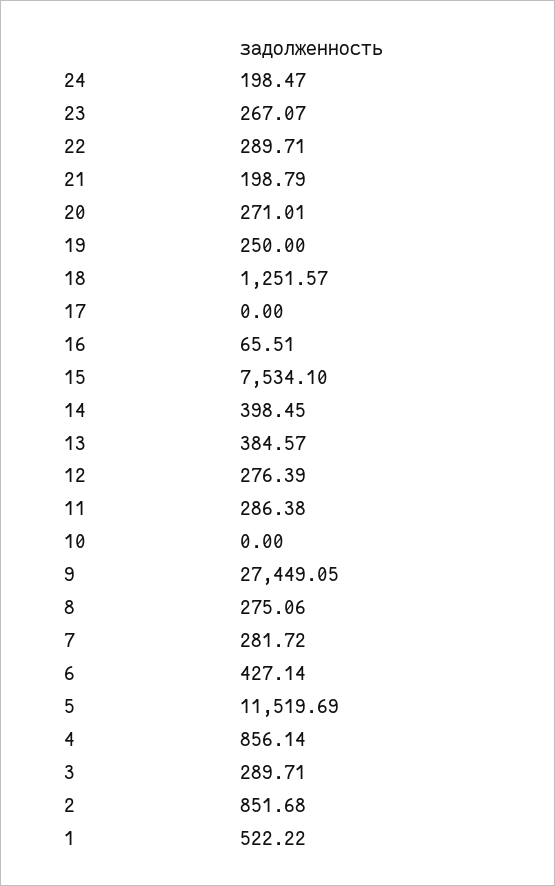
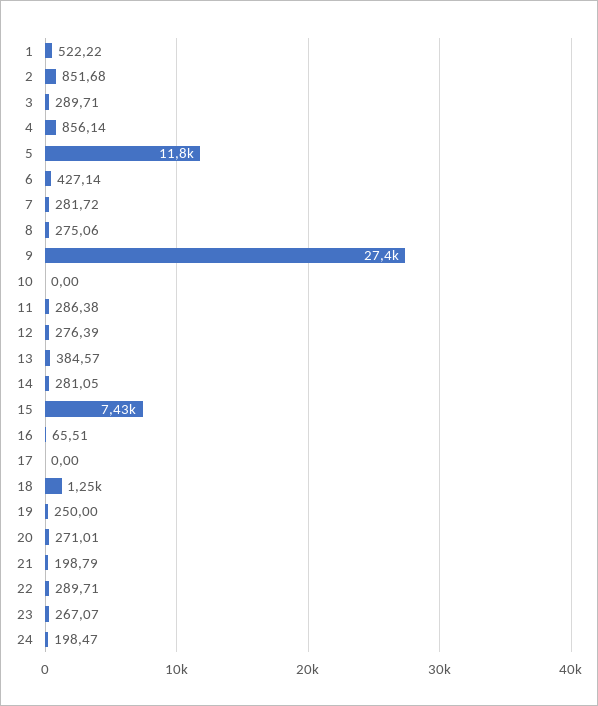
  {
    "24": 198.47,
    "23": 267.07,
    "22": 289.71,
    "21": 198.79,
    "20": 271.01,
    "19": 250,
    "18": 1251.57,
    "17": 0,
    "16": 65.51,
-   "15": 7534.1,
+   "15": 7430,
-   "14": 398.45,
+   "14": 281.05,
    "13": 384.57,
    "12": 276.39,
    "11": 286.38,
    "10": 0,
    "9": 27449.05,
    "8": 275.06,
    "7": 281.72,
    "6": 427.14,
-   "5": 11519.69,
+   "5": 11800,
    "4": 856.14,
    "3": 289.71,
    "2": 851.68,
    "1": 522.22
  }

